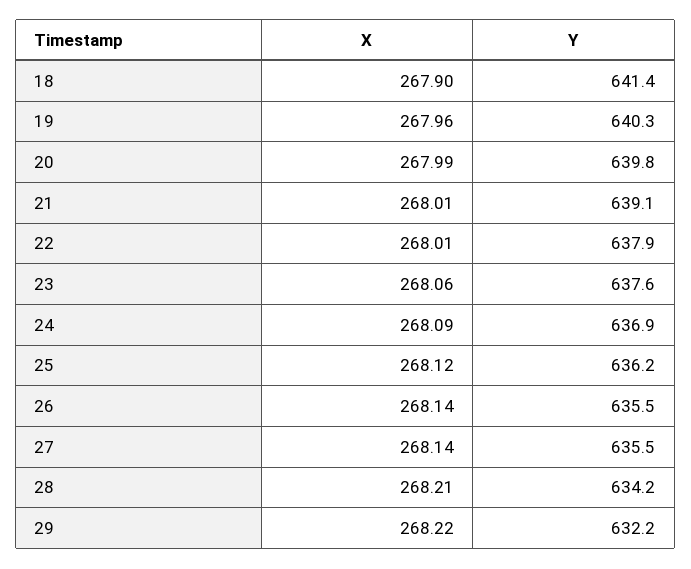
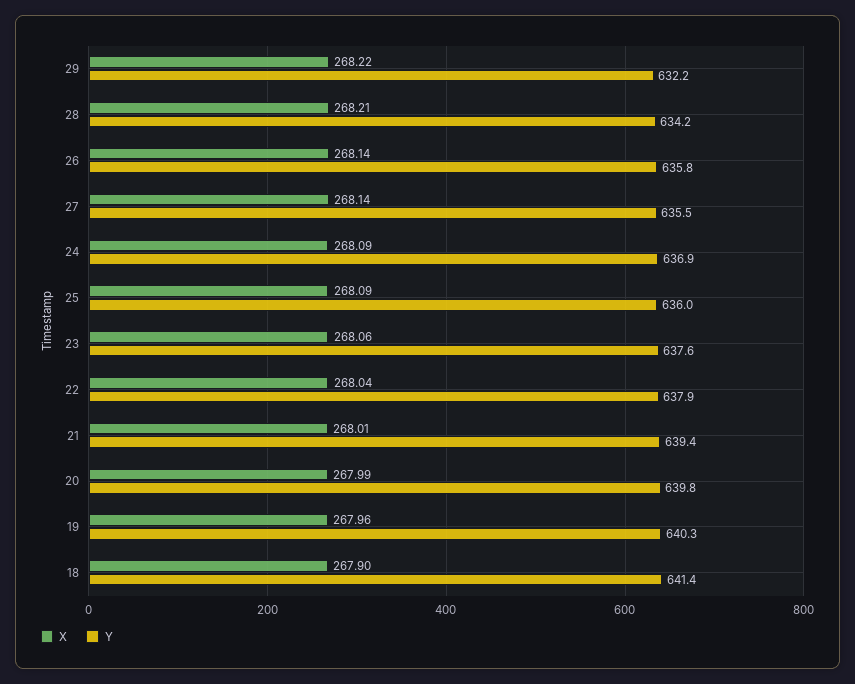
  {
    "X": {
      "18": 267.9,
      "19": 267.96,
      "20": 267.99,
      "21": 268.01,
-     "22": 268.01,
+     "22": 268.04,
      "23": 268.06,
      "24": 268.09,
-     "25": 268.12,
+     "25": 268.09,
      "26": 268.14,
      "27": 268.14,
      "28": 268.21,
      "29": 268.22
    },
    "Y": {
      "18": 641.4,
      "19": 640.3,
      "20": 639.8,
-     "21": 639.1,
+     "21": 639.4,
      "22": 637.9,
      "23": 637.6,
      "24": 636.9,
-     "25": 636.2,
+     "25": 636,
-     "26": 635.5,
+     "26": 635.8,
      "27": 635.5,
      "28": 634.2,
      "29": 632.2
    }
  }

